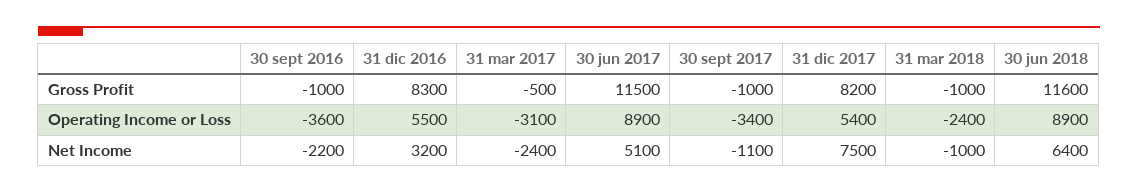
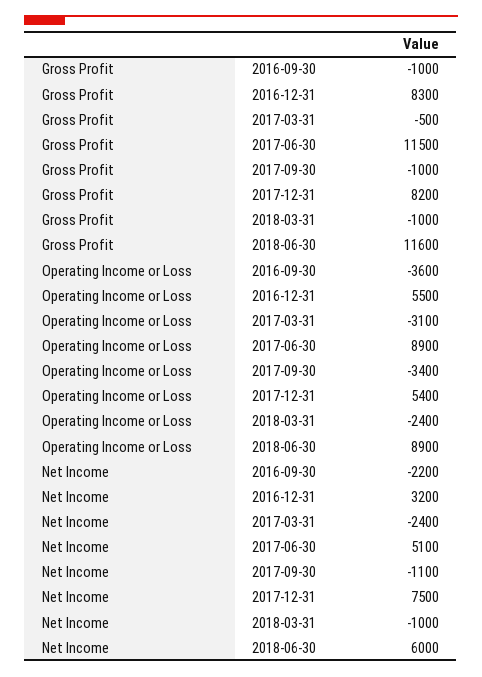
  {
    "30 sept 2016": {
      "Gross Profit": -1000,
      "Operating Income or Loss": -3600,
      "Net Income": -2200
    },
    "31 dic 2016": {
      "Gross Profit": 8300,
      "Operating Income or Loss": 5500,
      "Net Income": 3200
    },
    "31 mar 2017": {
      "Gross Profit": -500,
      "Operating Income or Loss": -3100,
      "Net Income": -2400
    },
    "30 jun 2017": {
      "Gross Profit": 11500,
      "Operating Income or Loss": 8900,
      "Net Income": 5100
    },
    "30 sept 2017": {
      "Gross Profit": -1000,
      "Operating Income or Loss": -3400,
      "Net Income": -1100
    },
    "31 dic 2017": {
      "Gross Profit": 8200,
      "Operating Income or Loss": 5400,
      "Net Income": 7500
    },
    "31 mar 2018": {
      "Gross Profit": -1000,
      "Operating Income or Loss": -2400,
      "Net Income": -1000
    },
    "30 jun 2018": {
      "Gross Profit": 11600,
      "Operating Income or Loss": 8900,
-     "Net Income": 6400
+     "Net Income": 6000
    }
  }

